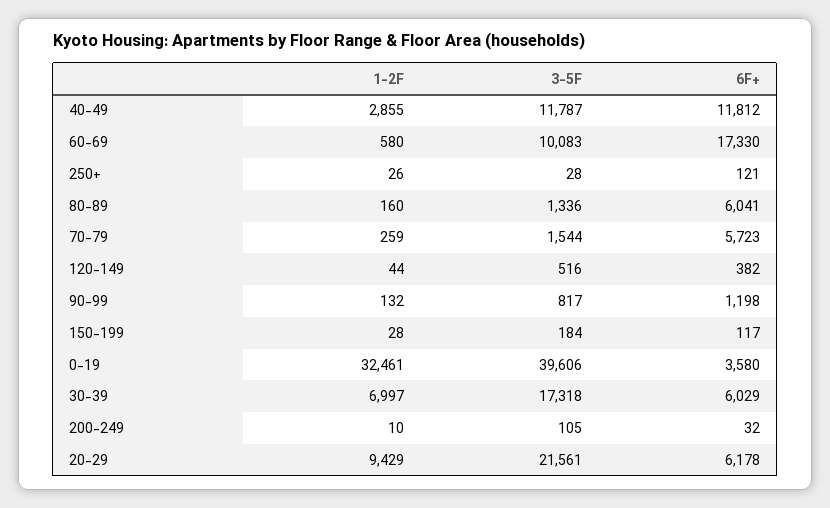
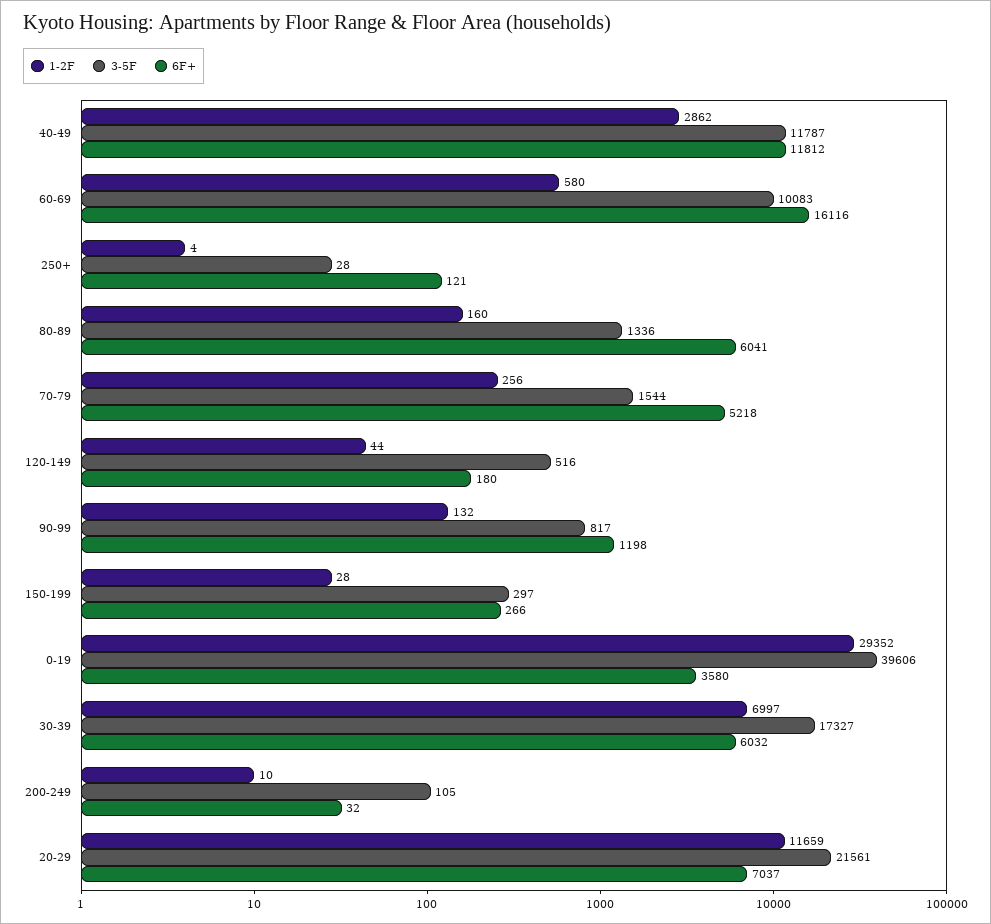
  {
    "1-2F": {
-     "40-49": 2855,
+     "40-49": 2862,
      "60-69": 580,
-     "250+": 26,
+     "250+": 4,
      "80-89": 160,
-     "70-79": 259,
+     "70-79": 256,
      "120-149": 44,
      "90-99": 132,
      "150-199": 28,
-     "0-19": 32461,
+     "0-19": 29352,
      "30-39": 6997,
      "200-249": 10,
-     "20-29": 9429
+     "20-29": 11659
    },
    "3-5F": {
      "40-49": 11787,
      "60-69": 10083,
      "250+": 28,
      "80-89": 1336,
      "70-79": 1544,
      "120-149": 516,
      "90-99": 817,
-     "150-199": 184,
+     "150-199": 297,
      "0-19": 39606,
-     "30-39": 17318,
+     "30-39": 17327,
      "200-249": 105,
      "20-29": 21561
    },
    "6F+": {
      "40-49": 11812,
-     "60-69": 17330,
+     "60-69": 16116,
      "250+": 121,
      "80-89": 6041,
-     "70-79": 5723,
+     "70-79": 5218,
-     "120-149": 382,
+     "120-149": 180,
      "90-99": 1198,
-     "150-199": 117,
+     "150-199": 266,
      "0-19": 3580,
-     "30-39": 6029,
+     "30-39": 6032,
      "200-249": 32,
-     "20-29": 6178
+     "20-29": 7037
    }
  }

